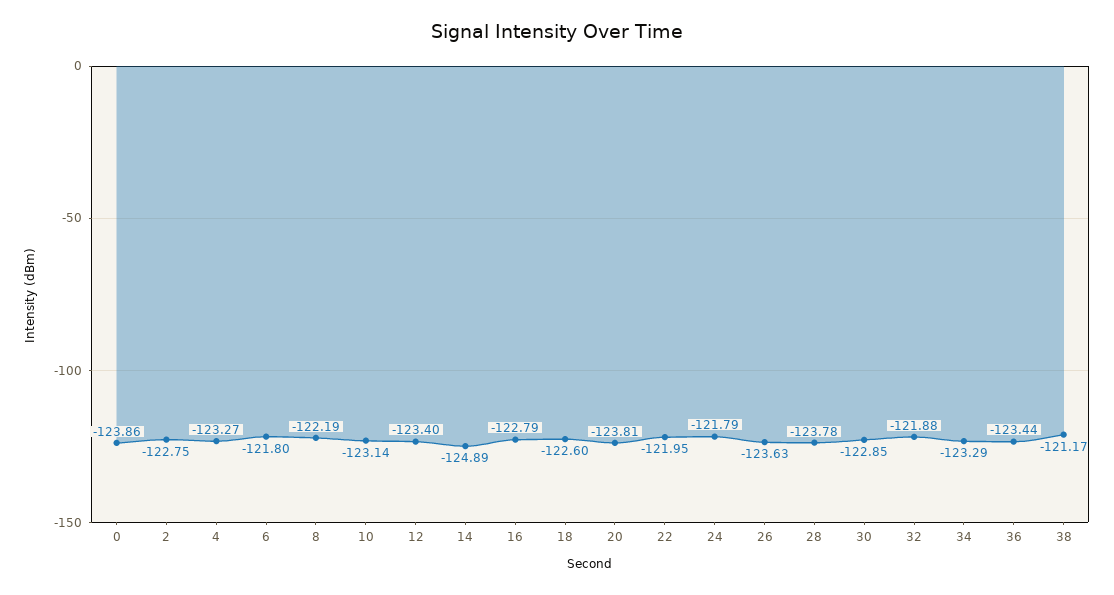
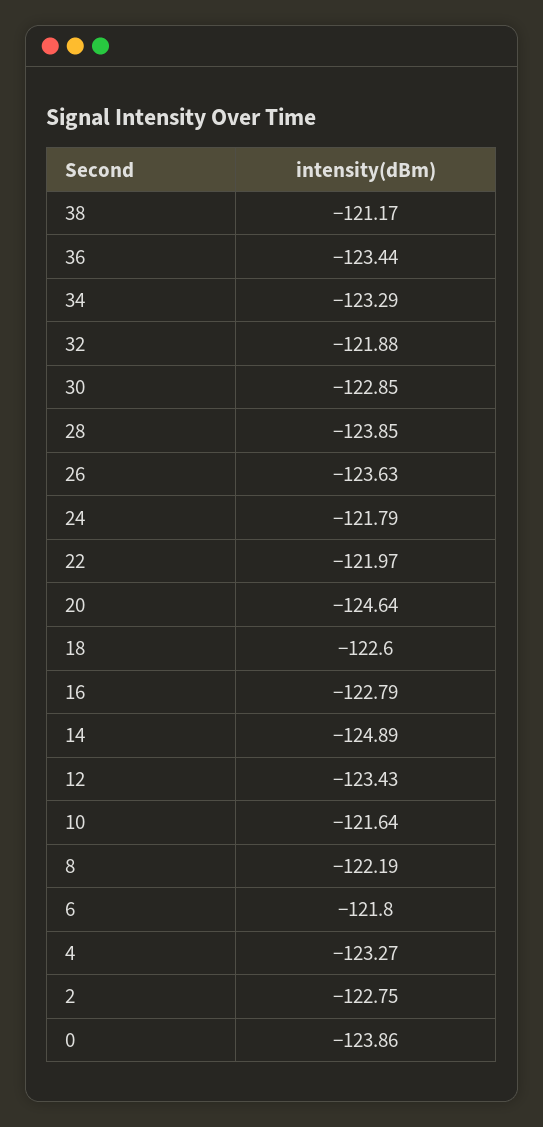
  {
    "0": -123.86,
    "2": -122.75,
    "4": -123.27,
    "6": -121.8,
    "8": -122.19,
-   "10": -123.14,
+   "10": -121.64,
-   "12": -123.4,
+   "12": -123.43,
    "14": -124.89,
    "16": -122.79,
    "18": -122.6,
-   "20": -123.81,
+   "20": -124.64,
-   "22": -121.95,
+   "22": -121.97,
    "24": -121.79,
    "26": -123.63,
-   "28": -123.78,
+   "28": -123.85,
    "30": -122.85,
    "32": -121.88,
    "34": -123.29,
    "36": -123.44,
    "38": -121.17
  }

